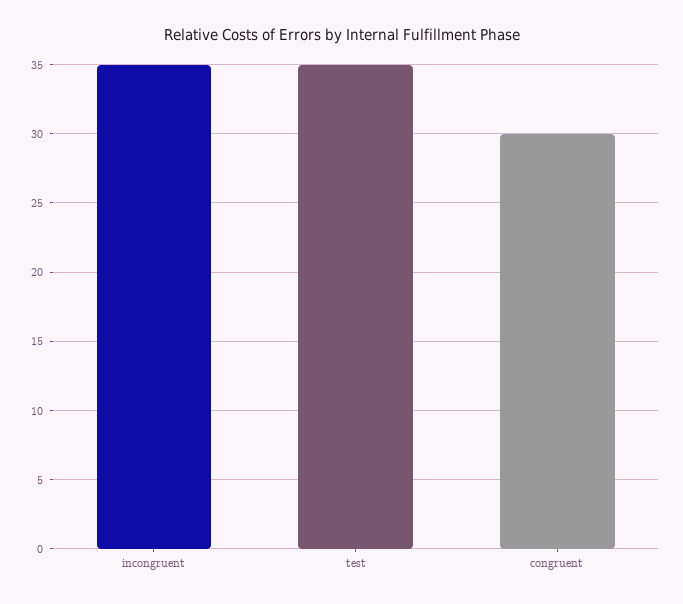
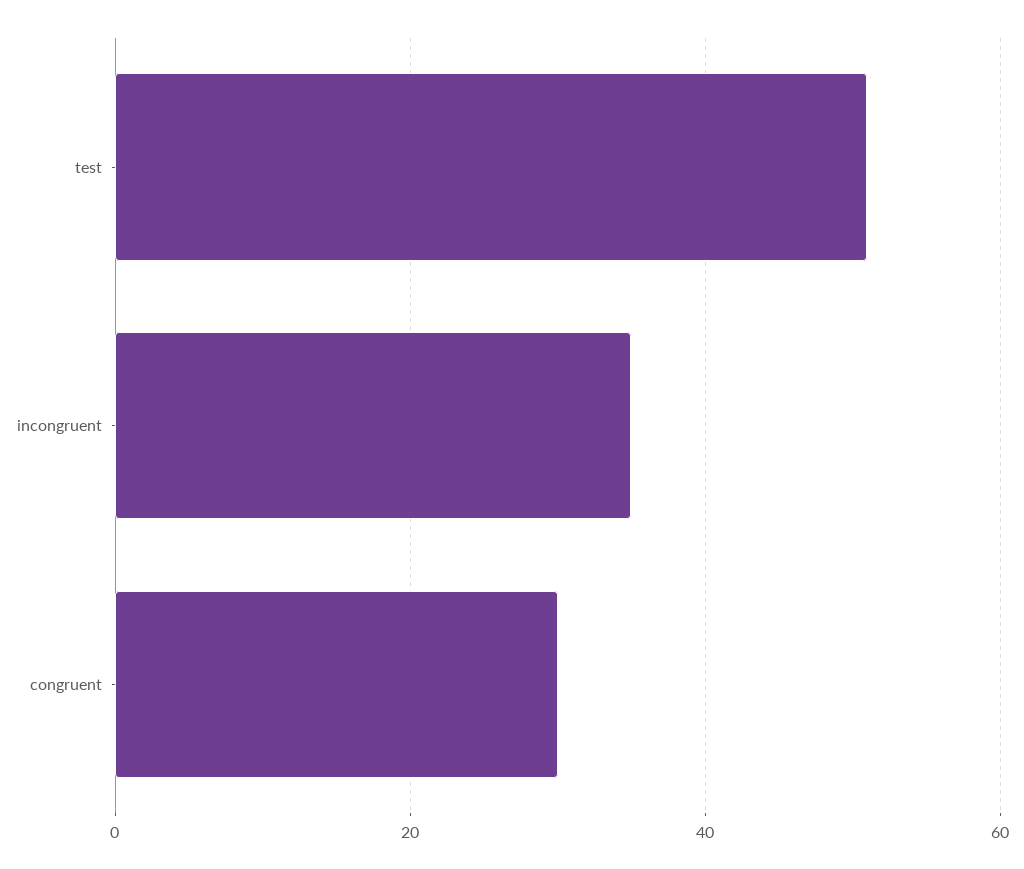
  {
    "incongruent": 35,
-   "test": 35,
+   "test": 50,
    "congruent": 30
  }

